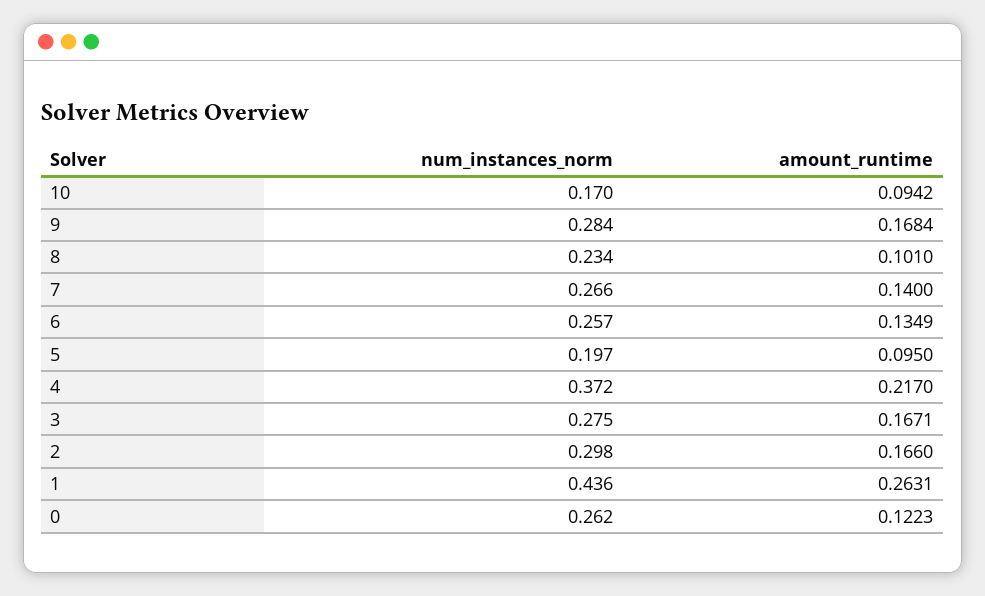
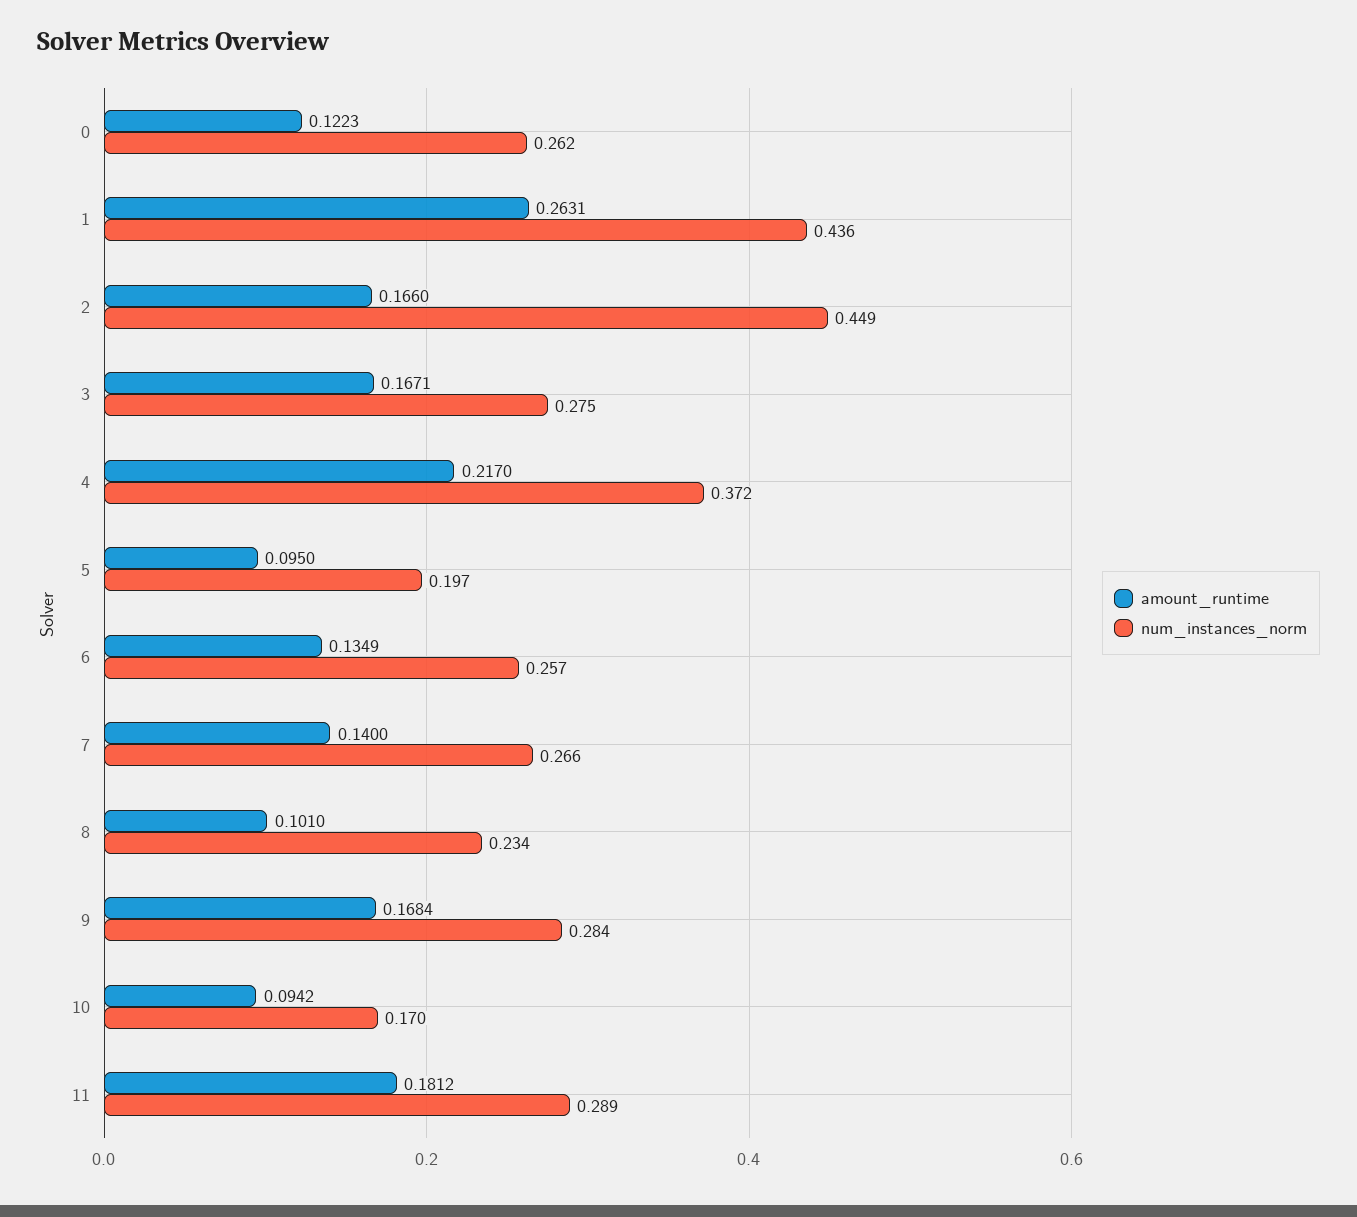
  {
    "num_instances_norm": {
      "10": 0.17,
      "9": 0.284,
      "8": 0.234,
      "7": 0.266,
      "6": 0.257,
      "5": 0.197,
      "4": 0.372,
      "3": 0.275,
-     "2": 0.298,
+     "2": 0.449,
      "1": 0.436,
-     "0": 0.262
+     "0": 0.262,
+     "11": 0.289
    },
    "amount_runtime": {
      "10": 0.0942,
      "9": 0.1684,
      "8": 0.101,
      "7": 0.14,
      "6": 0.1349,
      "5": 0.095,
      "4": 0.217,
      "3": 0.1671,
      "2": 0.166,
      "1": 0.2631,
-     "0": 0.1223
+     "0": 0.1223,
+     "11": 0.1812
    }
  }

